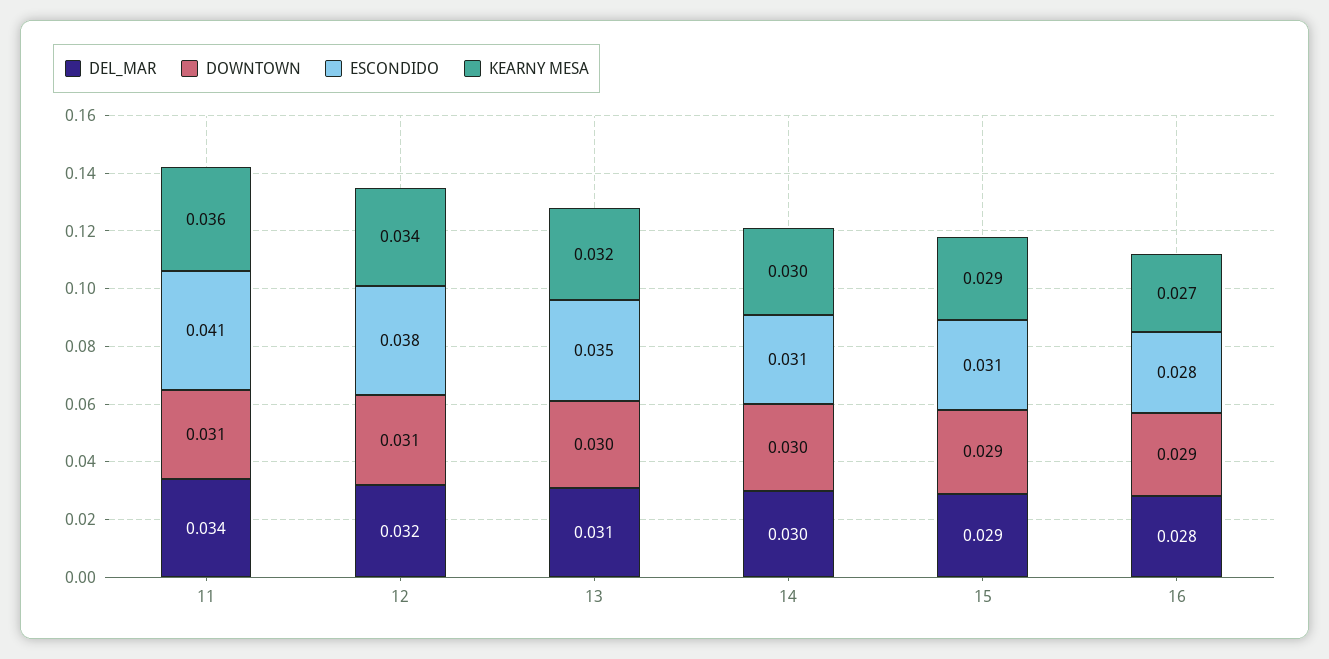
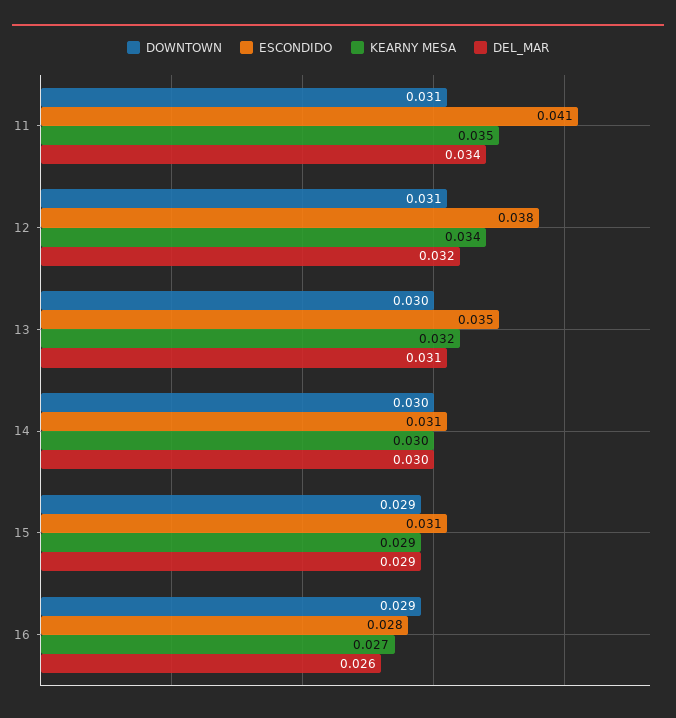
  {
    "DEL_MAR": {
      "11": 0.034,
      "12": 0.032,
      "13": 0.031,
      "14": 0.03,
      "15": 0.029,
-     "16": 0.028
+     "16": 0.026
    },
    "DOWNTOWN": {
      "11": 0.031,
      "12": 0.031,
      "13": 0.03,
      "14": 0.03,
      "15": 0.029,
      "16": 0.029
    },
    "ESCONDIDO": {
      "11": 0.041,
      "12": 0.038,
      "13": 0.035,
      "14": 0.031,
      "15": 0.031,
      "16": 0.028
    },
    "KEARNY MESA": {
-     "11": 0.036,
+     "11": 0.035,
      "12": 0.034,
      "13": 0.032,
      "14": 0.03,
      "15": 0.029,
      "16": 0.027
    }
  }

